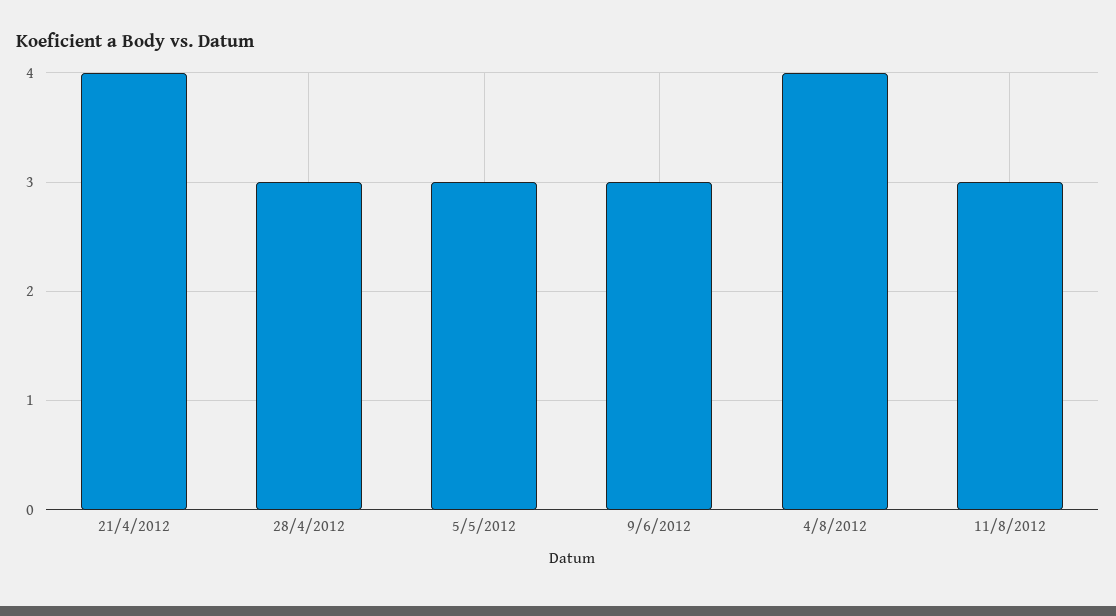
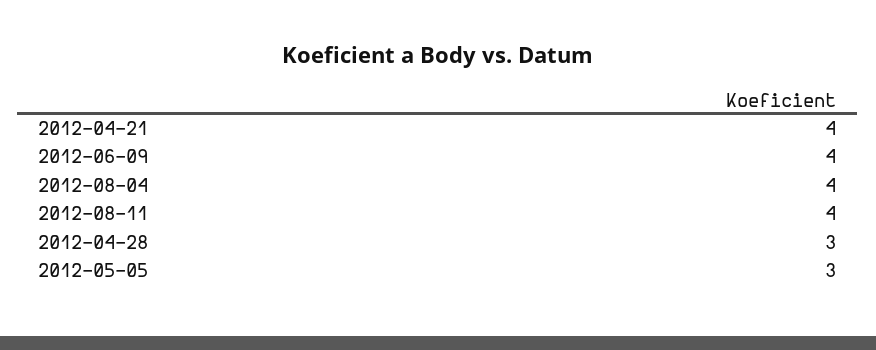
  {
    "21/4/2012": 4,
    "28/4/2012": 3,
    "5/5/2012": 3,
-   "9/6/2012": 3,
+   "9/6/2012": 4,
    "4/8/2012": 4,
-   "11/8/2012": 3
+   "11/8/2012": 4
  }

